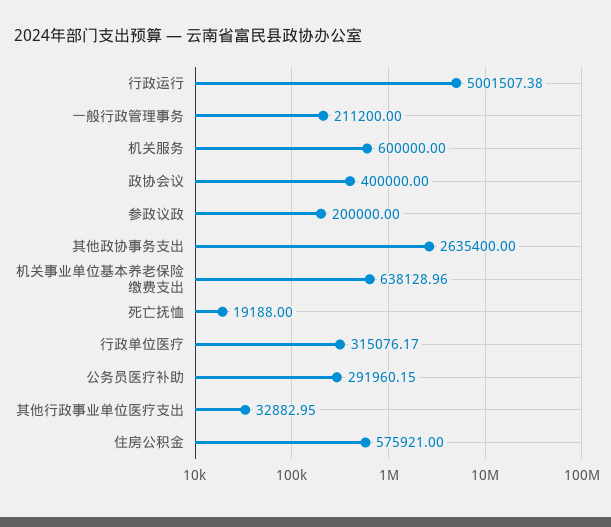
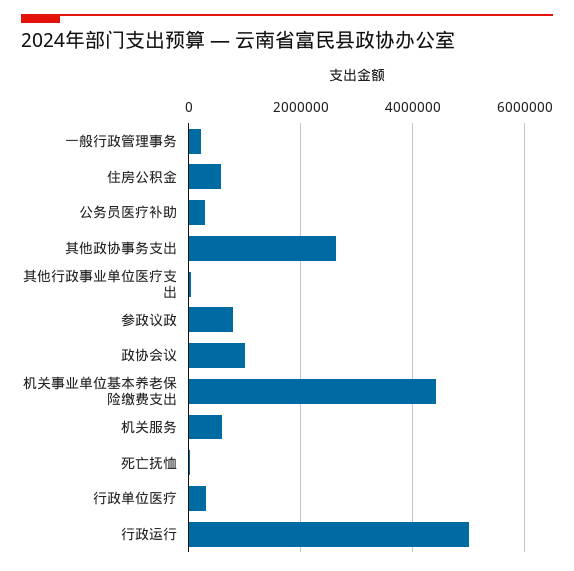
  {
    "行政运行": 5001507.38,
    "一般行政管理事务": 211200,
    "机关服务": 600000,
-   "政协会议": 400000,
+   "政协会议": 1000000,
-   "参政议政": 200000,
+   "参政议政": 800000,
    "其他政协事务支出": 2635400,
-   "机关事业单位基本养老保险缴费支出": 638128.96,
+   "机关事业单位基本养老保险缴费支出": 4400000,
    "死亡抚恤": 19188,
    "行政单位医疗": 315076.17,
    "公务员医疗补助": 291960.15,
    "其他行政事业单位医疗支出": 32882.95,
    "住房公积金": 575921
  }

